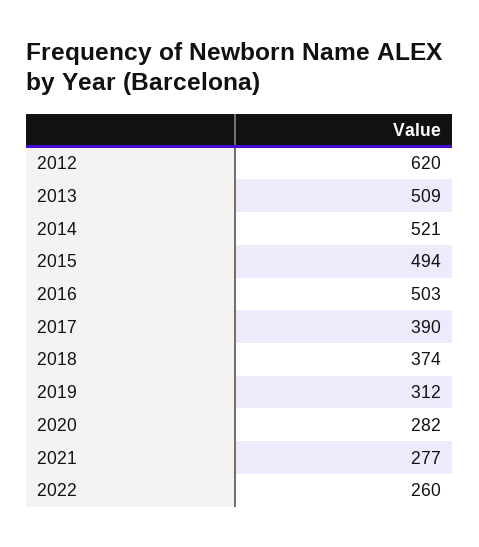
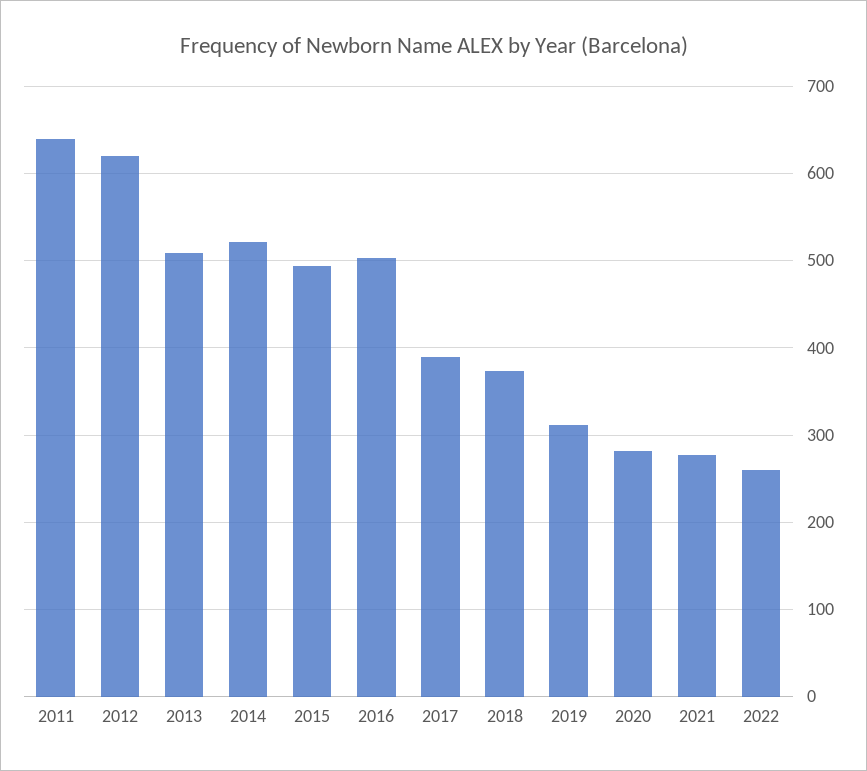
  {
    "2012": 620,
    "2013": 509,
    "2014": 521,
    "2015": 494,
    "2016": 503,
    "2017": 390,
    "2018": 374,
    "2019": 312,
    "2020": 282,
    "2021": 277,
-   "2022": 260
+   "2022": 260,
+   "2011": 640
  }

